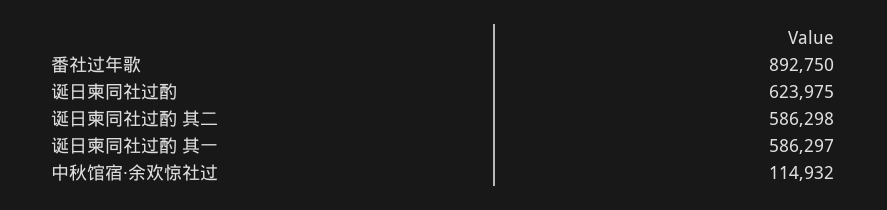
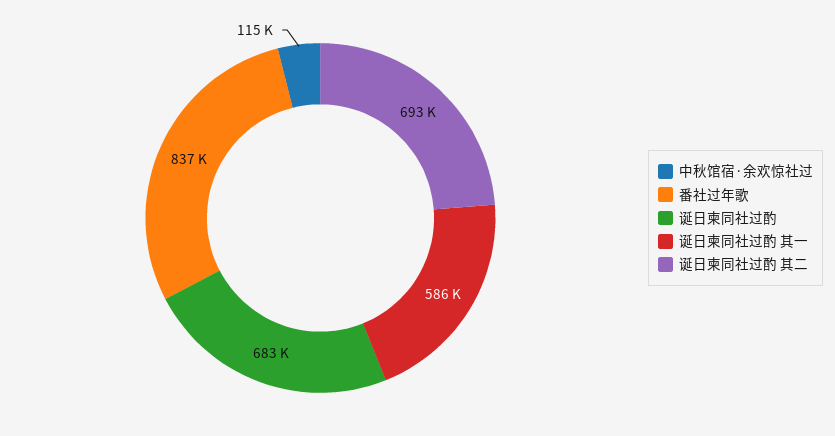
  {
-   "番社过年歌": 892750,
+   "番社过年歌": 837000,
-   "诞日柬同社过酌": 623975,
+   "诞日柬同社过酌": 683000,
-   "诞日柬同社过酌 其二": 586298,
+   "诞日柬同社过酌 其二": 693000,
    "诞日柬同社过酌 其一": 586297,
    "中秋馆宿·余欢惊社过": 114932
  }

